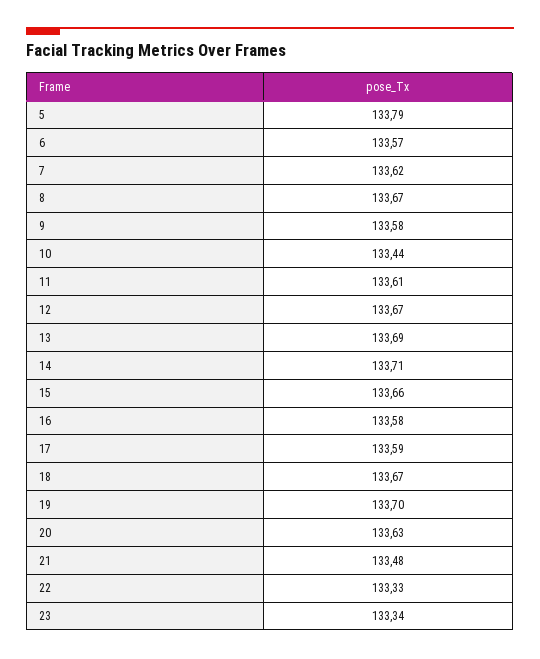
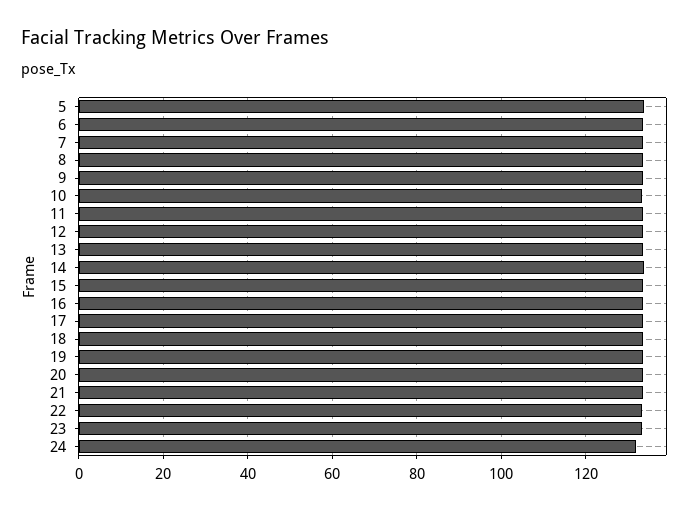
  {
    "5": 133.79,
    "6": 133.57,
    "7": 133.62,
    "8": 133.67,
    "9": 133.58,
    "10": 133.44,
    "11": 133.61,
    "12": 133.67,
    "13": 133.69,
    "14": 133.71,
    "15": 133.66,
    "16": 133.58,
    "17": 133.59,
    "18": 133.67,
    "19": 133.7,
    "20": 133.63,
    "21": 133.48,
    "22": 133.33,
-   "23": 133.34
+   "23": 133.34,
+   "24": 132
  }

